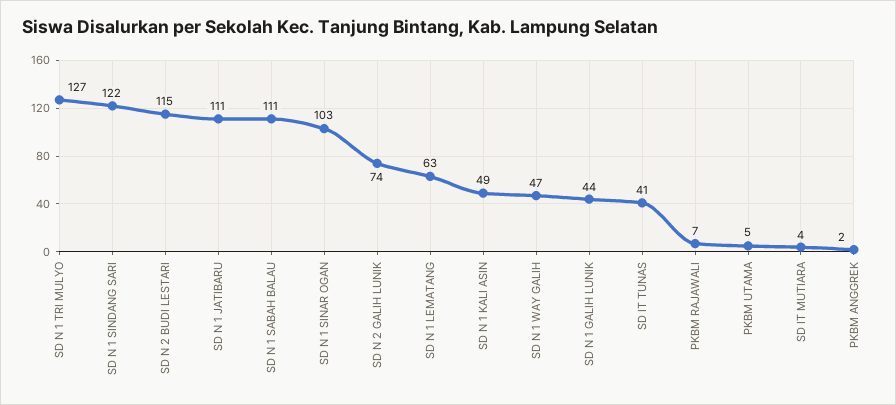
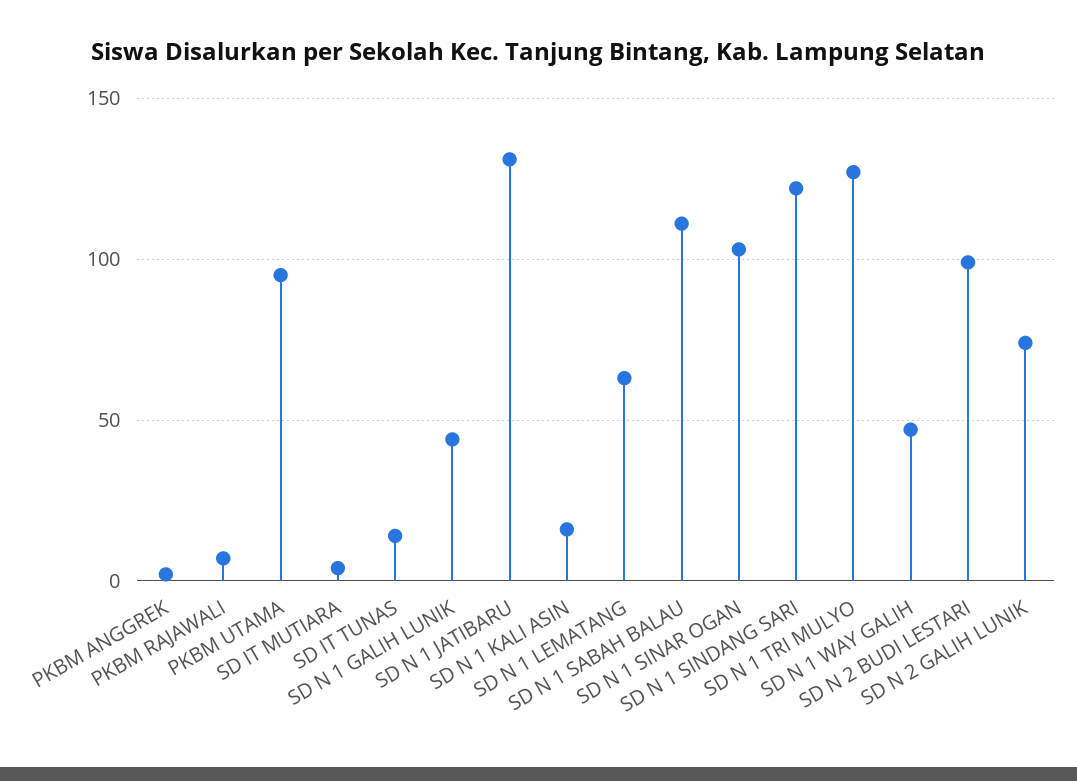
  {
    "SD N 1 TRI MULYO": 127,
    "SD N 1 SINDANG SARI": 122,
-   "SD N 2 BUDI LESTARI": 115,
+   "SD N 2 BUDI LESTARI": 100,
-   "SD N 1 JATIBARU": 111,
+   "SD N 1 JATIBARU": 130,
    "SD N 1 SABAH BALAU": 111,
    "SD N 1 SINAR OGAN": 103,
    "SD N 2 GALIH LUNIK": 74,
    "SD N 1 LEMATANG": 63,
-   "SD N 1 KALI ASIN": 49,
+   "SD N 1 KALI ASIN": 15,
    "SD N 1 WAY GALIH": 47,
    "SD N 1 GALIH LUNIK": 44,
-   "SD IT TUNAS": 41,
+   "SD IT TUNAS": 15,
    "PKBM RAJAWALI": 7,
-   "PKBM UTAMA": 5,
+   "PKBM UTAMA": 95,
    "SD IT MUTIARA": 4,
    "PKBM ANGGREK": 2
  }

